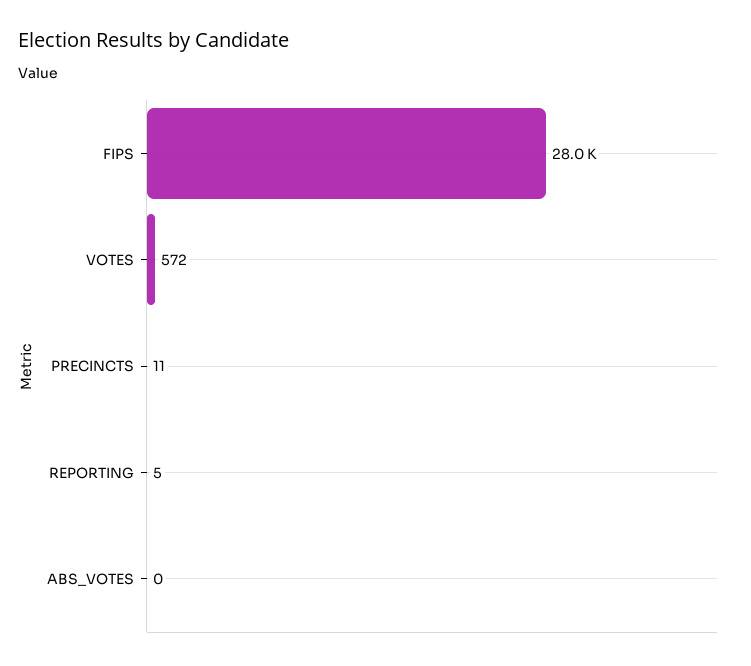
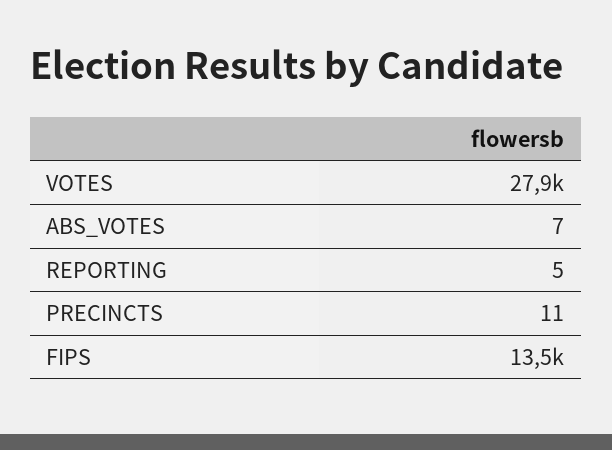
  {
-   "FIPS": 28000,
+   "FIPS": 13500,
-   "VOTES": 572,
+   "VOTES": 27900,
    "PRECINCTS": 11,
    "REPORTING": 5,
-   "ABS_VOTES": 0
+   "ABS_VOTES": 7
  }

